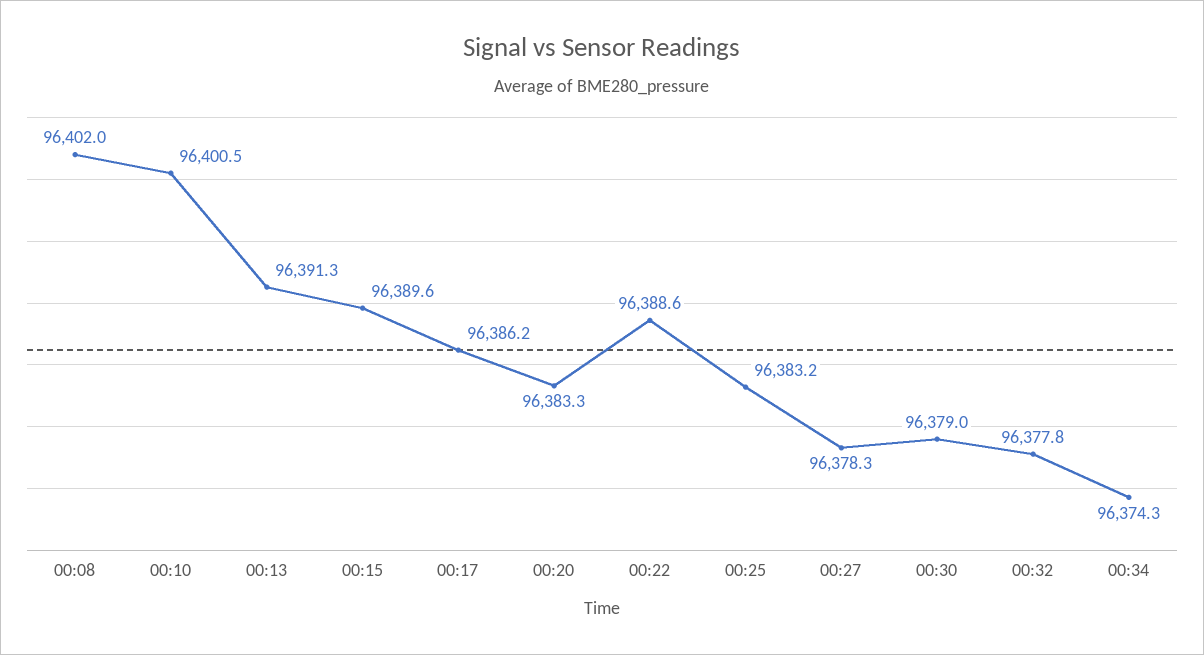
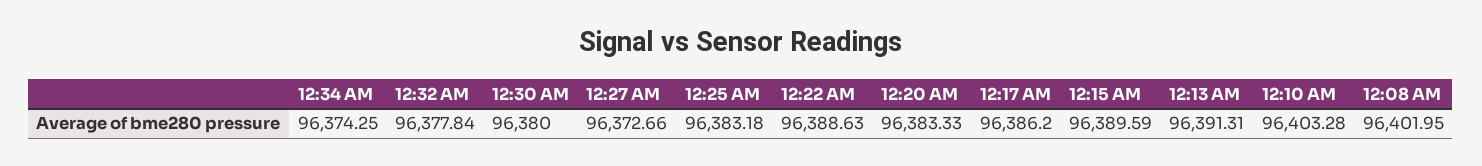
  {
    "00:08": 96401.95,
-   "00:10": 96400.5,
+   "00:10": 96403.28,
    "00:13": 96391.31,
    "00:15": 96389.59,
    "00:17": 96386.2,
    "00:20": 96383.33,
    "00:22": 96388.63,
    "00:25": 96383.18,
-   "00:27": 96378.3,
+   "00:27": 96372.66,
-   "00:30": 96379,
+   "00:30": 96380,
    "00:32": 96377.84,
    "00:34": 96374.25
  }

